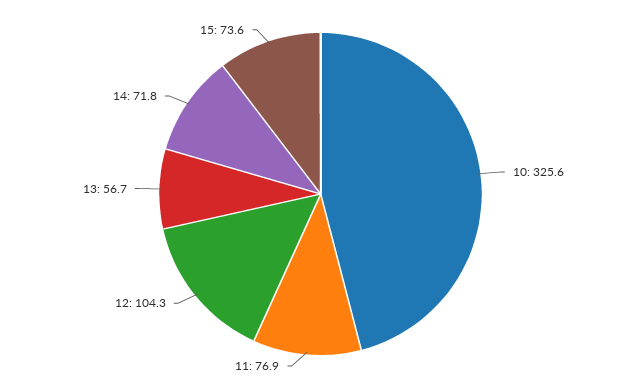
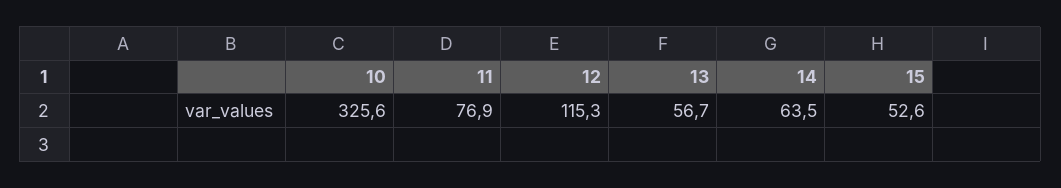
  {
    "10": 325.6,
    "11": 76.9,
-   "12": 104.3,
+   "12": 115.3,
    "13": 56.7,
-   "14": 71.8,
+   "14": 63.5,
-   "15": 73.6
+   "15": 52.6
  }

